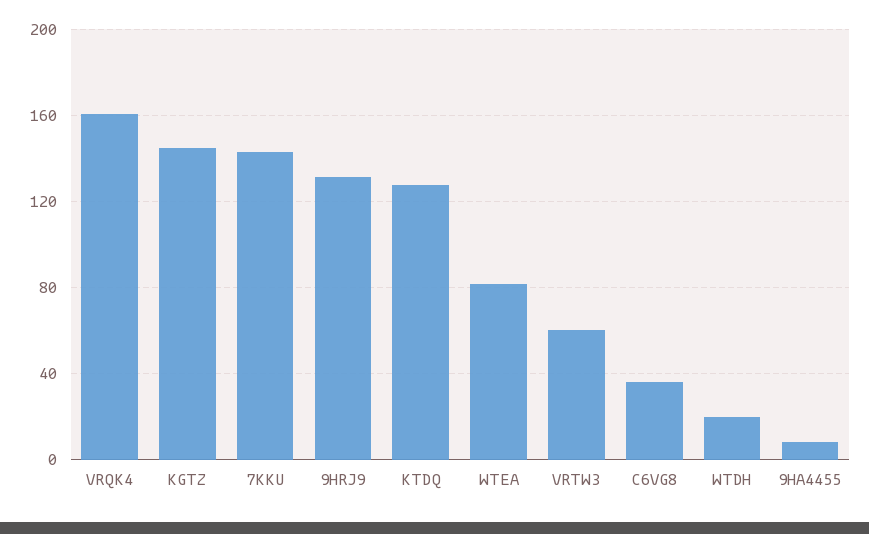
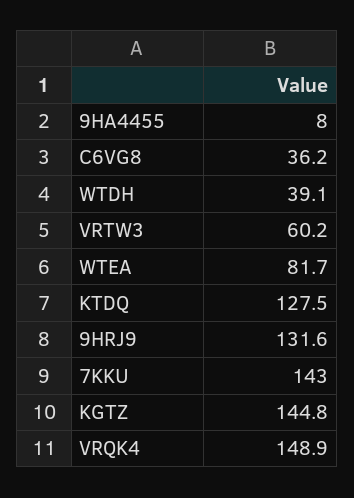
  {
-   "VRQK4": 160,
+   "VRQK4": 148.9,
    "KGTZ": 144.8,
    "7KKU": 143,
    "9HRJ9": 131.6,
    "KTDQ": 127.5,
    "WTEA": 81.7,
    "VRTW3": 60.2,
    "C6VG8": 36.2,
-   "WTDH": 20,
+   "WTDH": 39.1,
    "9HA4455": 8
  }

